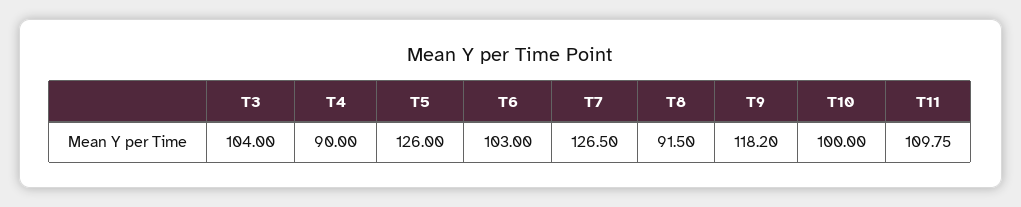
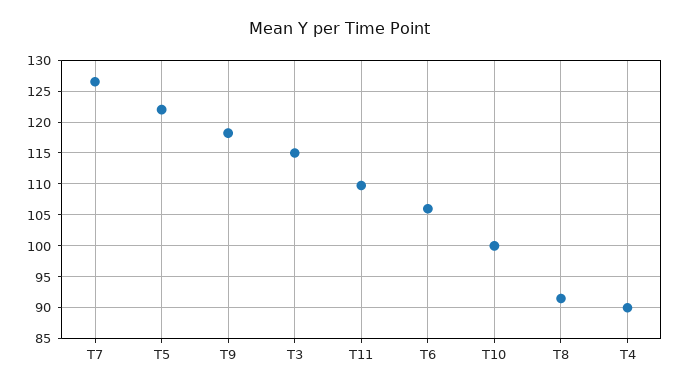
  {
-   "T3": 104,
+   "T3": 115,
    "T4": 90,
-   "T5": 126,
+   "T5": 122,
-   "T6": 103,
+   "T6": 106,
    "T7": 126.5,
    "T8": 91.5,
    "T9": 118.2,
    "T10": 100,
    "T11": 109.75
  }

